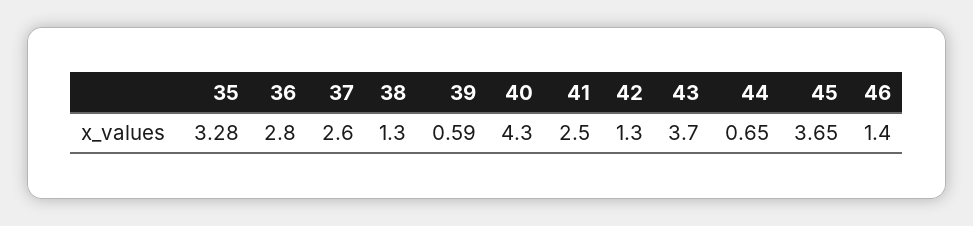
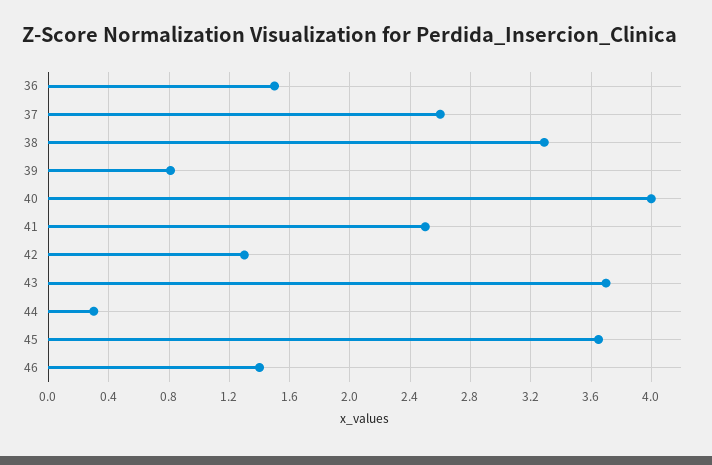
  {
-   "35": 3.28,
-   "36": 2.8,
+   "36": 1.5,
    "37": 2.6,
-   "38": 1.3,
+   "38": 3.3,
-   "39": 0.59,
+   "39": 0.8,
-   "40": 4.3,
+   "40": 4,
    "41": 2.5,
    "42": 1.3,
    "43": 3.7,
-   "44": 0.65,
+   "44": 0.3,
    "45": 3.65,
    "46": 1.4
  }

